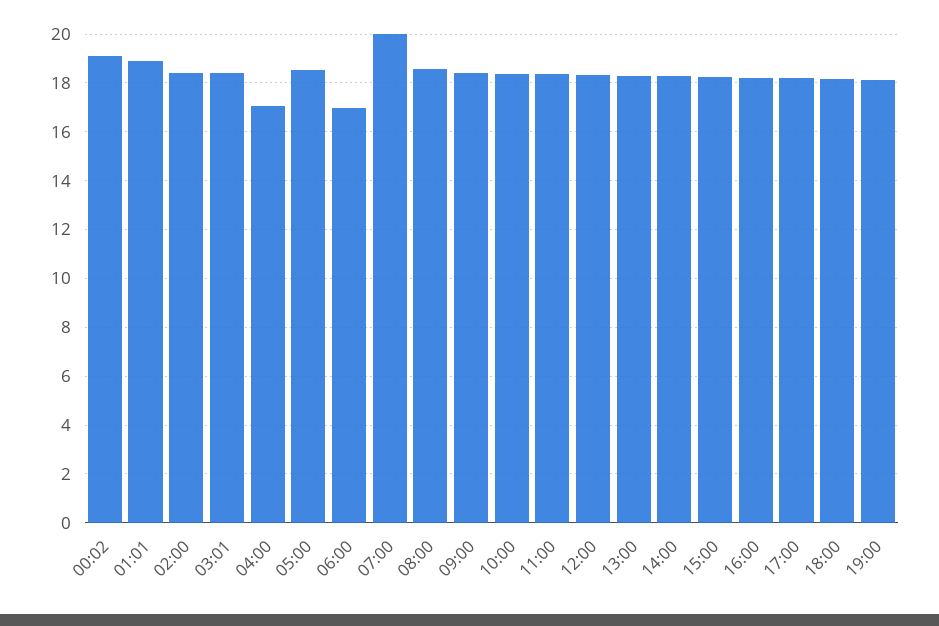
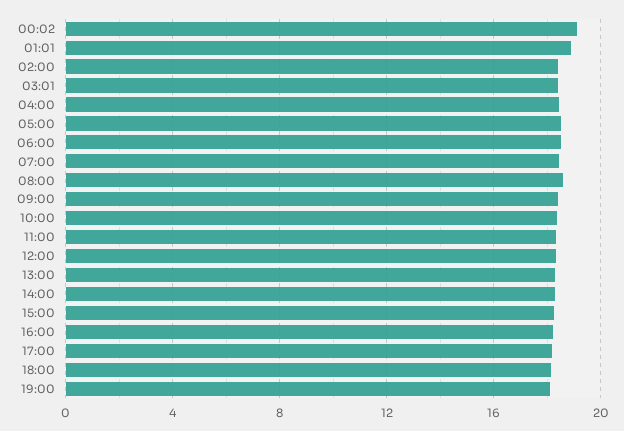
  {
    "00:02": 19,
    "01:01": 19,
    "02:00": 18.5,
    "03:01": 18.5,
-   "04:00": 17,
+   "04:00": 18.5,
    "05:00": 18.5,
-   "06:00": 17,
+   "06:00": 18.5,
-   "07:00": 20,
+   "07:00": 18.5,
    "08:00": 18.5,
    "09:00": 18.5,
    "10:00": 18.5,
    "11:00": 18.25,
    "12:00": 18.25,
    "13:00": 18.25,
    "14:00": 18.25,
    "15:00": 18.25,
    "16:00": 18.25,
    "17:00": 18.25,
    "18:00": 18.25,
    "19:00": 18.25
  }

